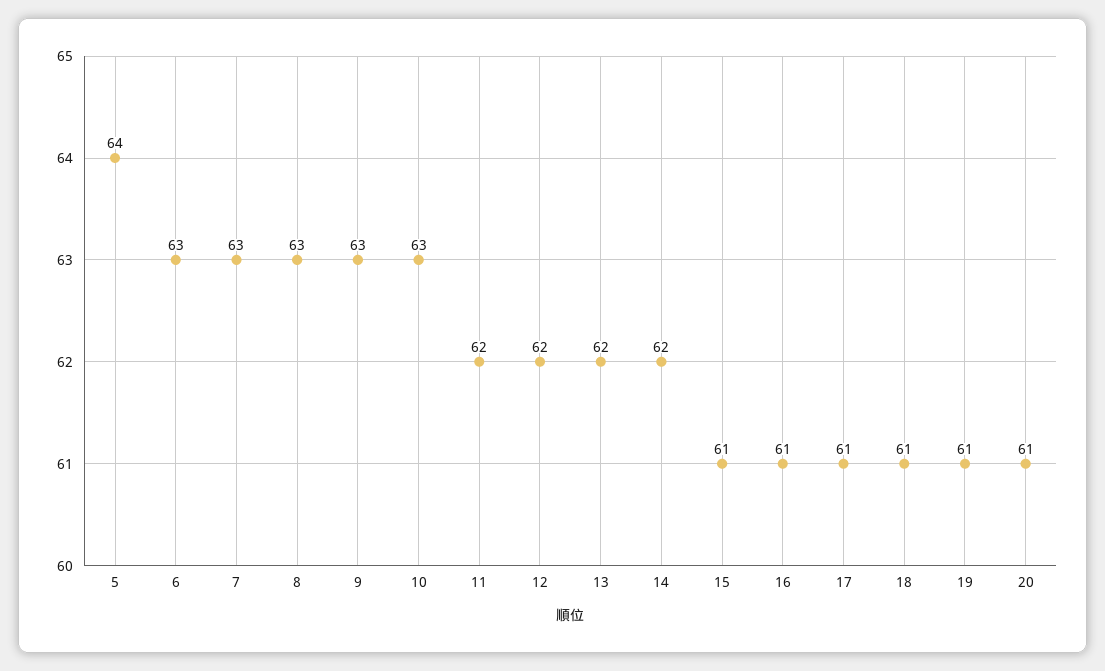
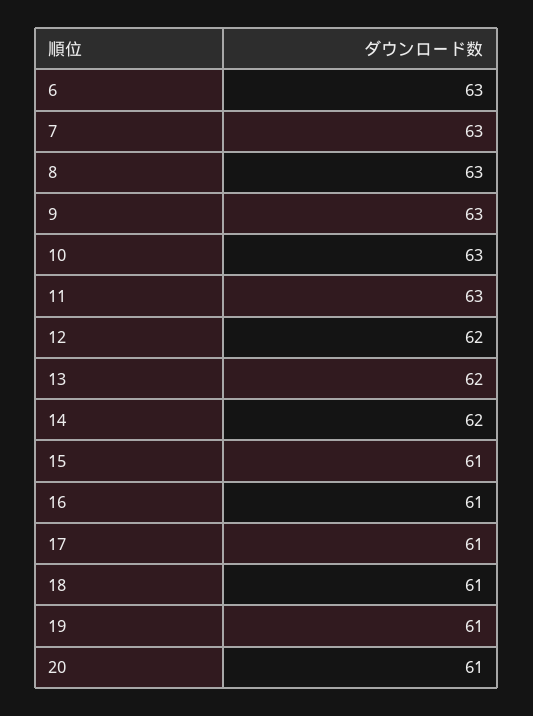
  {
-   "5": 64,
    "6": 63,
    "7": 63,
    "8": 63,
    "9": 63,
    "10": 63,
-   "11": 62,
+   "11": 63,
    "12": 62,
    "13": 62,
    "14": 62,
    "15": 61,
    "16": 61,
    "17": 61,
    "18": 61,
    "19": 61,
    "20": 61
  }

